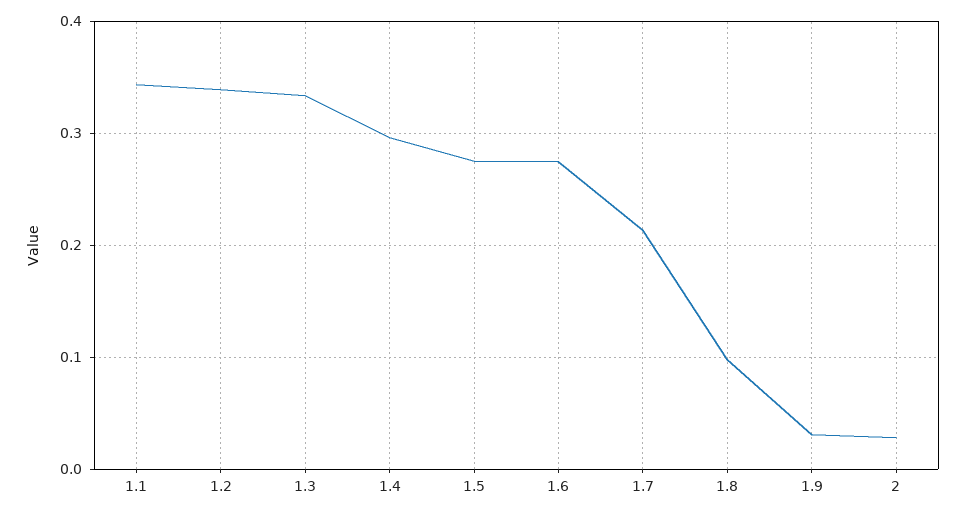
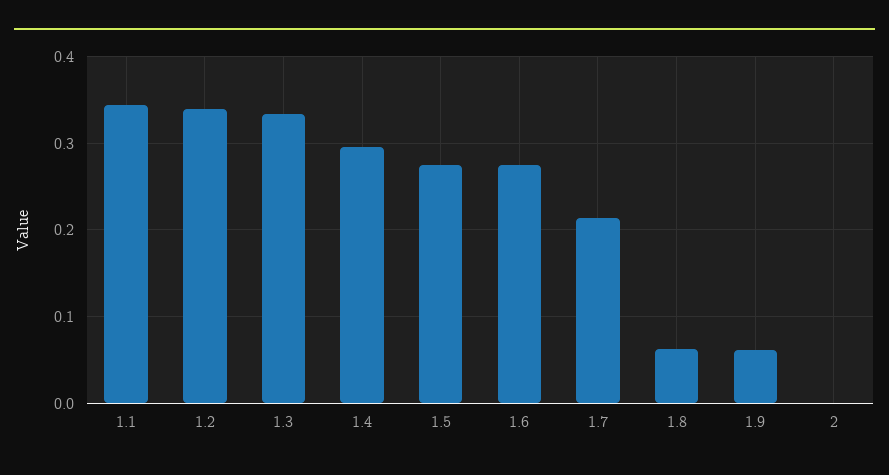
  {
    "1.1": 0.34,
    "1.2": 0.34,
    "1.3": 0.33,
    "1.4": 0.3,
    "1.5": 0.28,
    "1.6": 0.27,
    "1.7": 0.21,
-   "1.8": 0.1,
+   "1.8": 0.06,
-   "1.9": 0.03,
+   "1.9": 0.06,
-   "2": 0.03
+   "2": 0
  }

